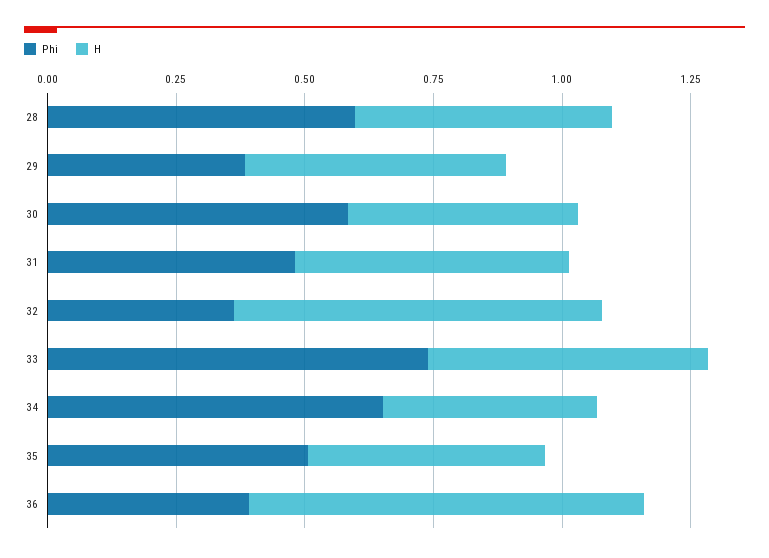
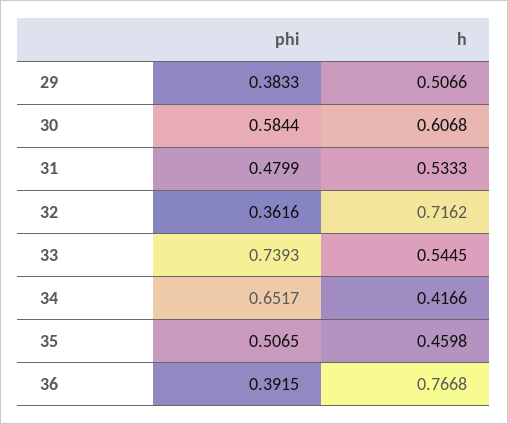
  {
    "Phi": {
-     "28": 0.6,
      "29": 0.3833,
      "30": 0.5844,
      "31": 0.4799,
      "32": 0.3616,
      "33": 0.7393,
      "34": 0.6517,
      "35": 0.5065,
      "36": 0.3915
    },
    "H": {
-     "28": 0.5,
      "29": 0.5066,
-     "30": 0.45,
+     "30": 0.6068,
      "31": 0.5333,
      "32": 0.7162,
      "33": 0.5445,
      "34": 0.4166,
      "35": 0.4598,
      "36": 0.7668
    }
  }

